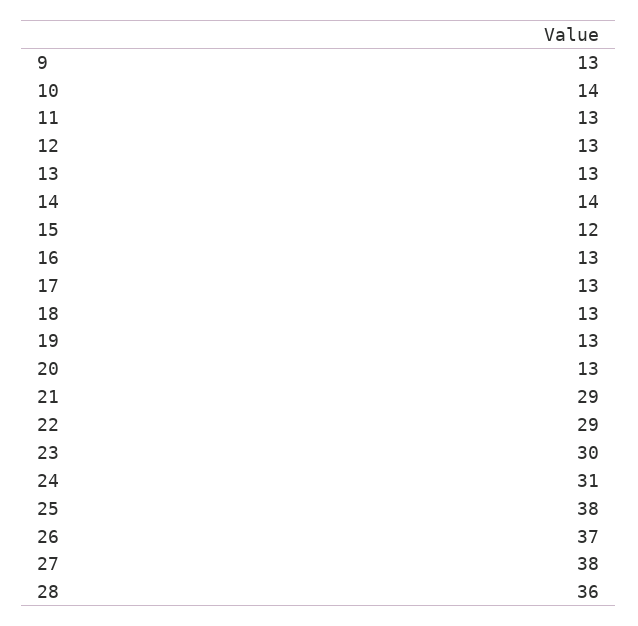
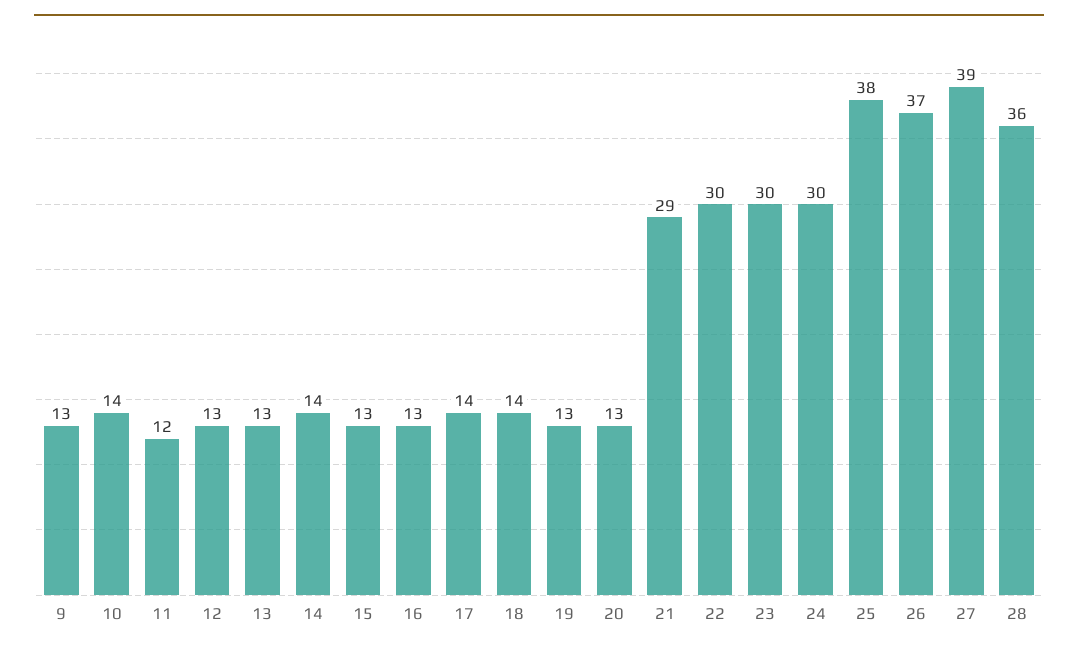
  {
    "9": 13,
    "10": 14,
-   "11": 13,
+   "11": 12,
    "12": 13,
    "13": 13,
    "14": 14,
-   "15": 12,
+   "15": 13,
    "16": 13,
-   "17": 13,
+   "17": 14,
-   "18": 13,
+   "18": 14,
    "19": 13,
    "20": 13,
    "21": 29,
-   "22": 29,
+   "22": 30,
    "23": 30,
-   "24": 31,
+   "24": 30,
    "25": 38,
    "26": 37,
-   "27": 38,
+   "27": 39,
    "28": 36
  }

